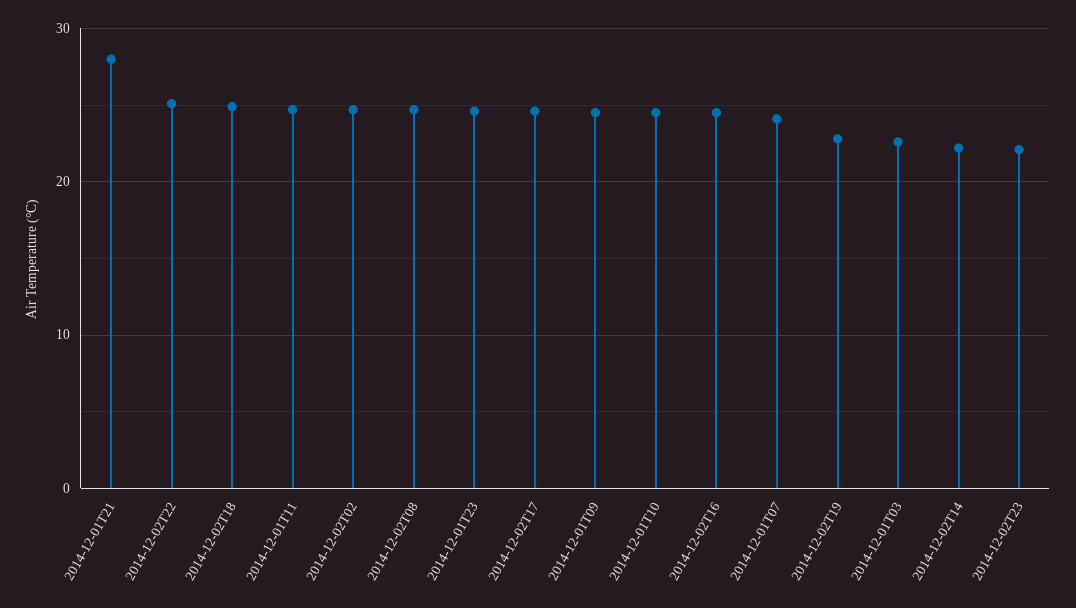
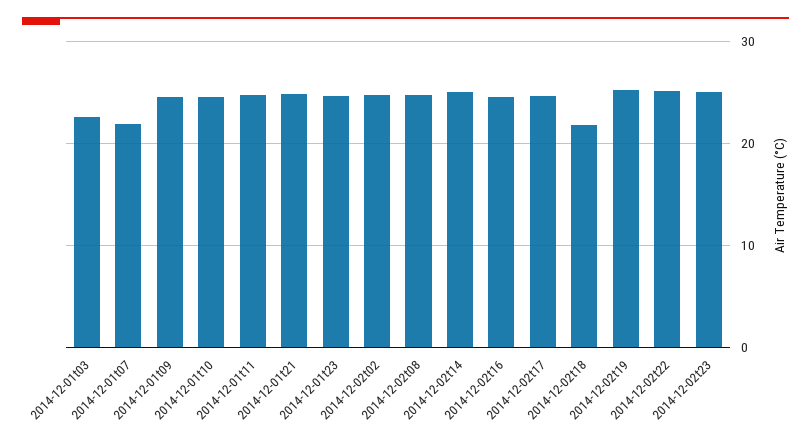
  {
-   "2014-12-01T21": 28,
+   "2014-12-01T21": 25,
    "2014-12-02T22": 25,
-   "2014-12-02T18": 25,
+   "2014-12-02T18": 22,
    "2014-12-01T11": 25,
    "2014-12-02T02": 25,
    "2014-12-02T08": 25,
    "2014-12-01T23": 25,
    "2014-12-02T17": 25,
    "2014-12-01T09": 25,
    "2014-12-01T10": 25,
    "2014-12-02T16": 25,
-   "2014-12-01T07": 24,
+   "2014-12-01T07": 22,
-   "2014-12-02T19": 23,
+   "2014-12-02T19": 25,
    "2014-12-01T03": 23,
-   "2014-12-02T14": 22,
+   "2014-12-02T14": 25,
-   "2014-12-02T23": 22
+   "2014-12-02T23": 25
  }

